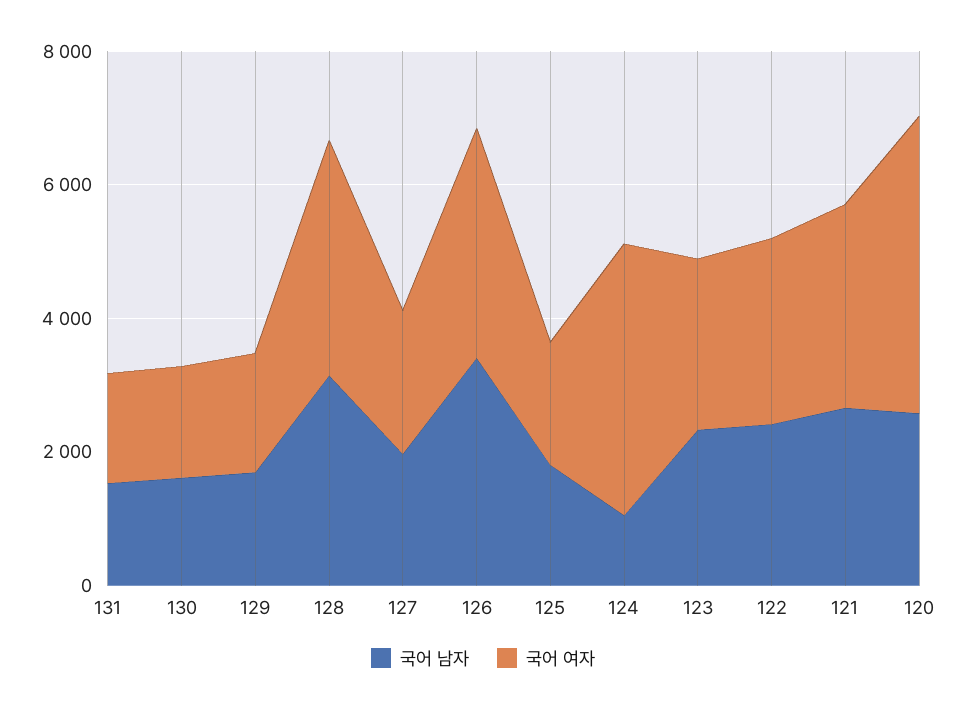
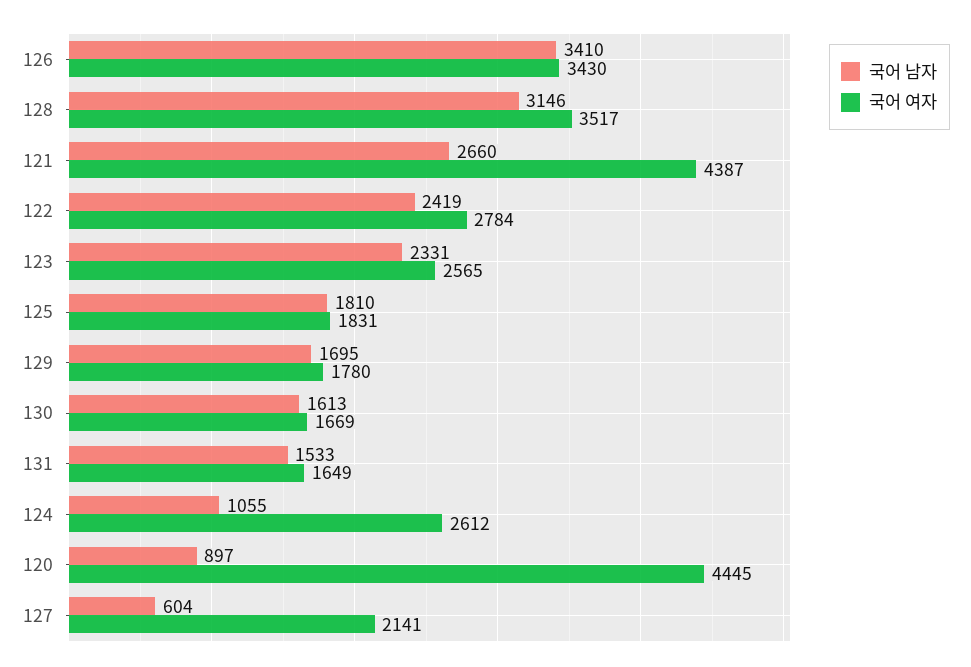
  {
    "국어 남자": {
      "131": 1533,
      "130": 1613,
      "129": 1695,
      "128": 3146,
-     "127": 2000,
+     "127": 604,
      "126": 3410,
      "125": 1810,
      "124": 1055,
      "123": 2331,
      "122": 2419,
      "121": 2660,
-     "120": 2500
+     "120": 897
    },
    "국어 여자": {
      "131": 1649,
      "130": 1669,
      "129": 1780,
      "128": 3517,
      "127": 2141,
      "126": 3430,
      "125": 1831,
-     "124": 4000,
+     "124": 2612,
      "123": 2565,
      "122": 2784,
-     "121": 3000,
+     "121": 4387,
      "120": 4445
    }
  }

